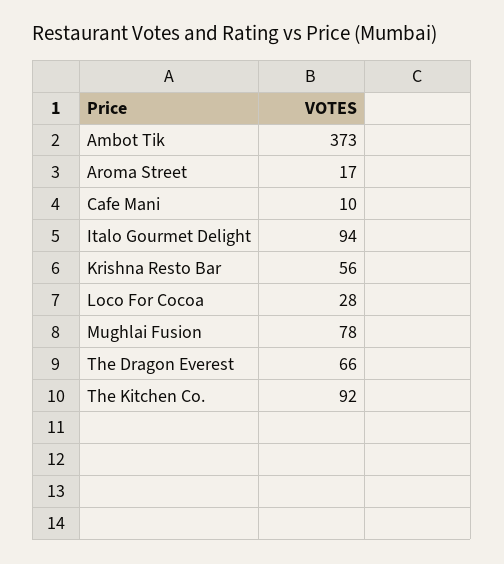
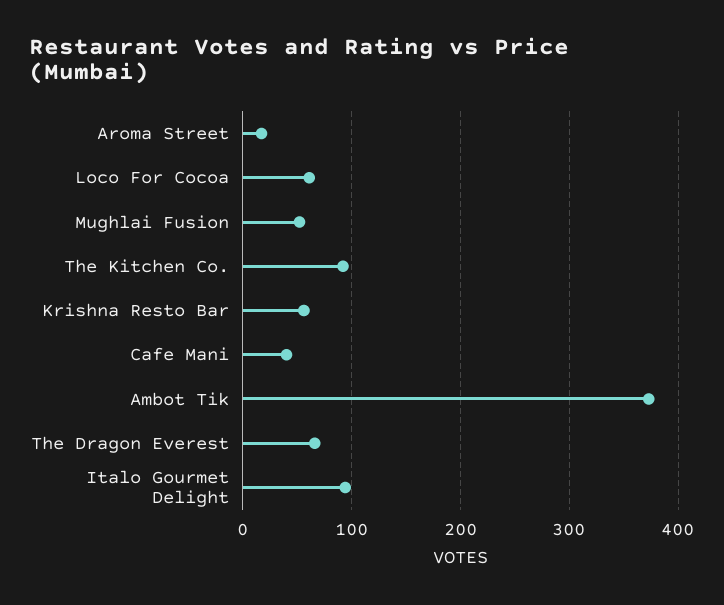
  {
    "Ambot Tik": 373,
    "Aroma Street": 17,
-   "Cafe Mani": 10,
+   "Cafe Mani": 40,
    "Italo Gourmet Delight": 94,
    "Krishna Resto Bar": 56,
-   "Loco For Cocoa": 28,
+   "Loco For Cocoa": 60,
-   "Mughlai Fusion": 78,
+   "Mughlai Fusion": 50,
    "The Dragon Everest": 66,
    "The Kitchen Co.": 92
  }

